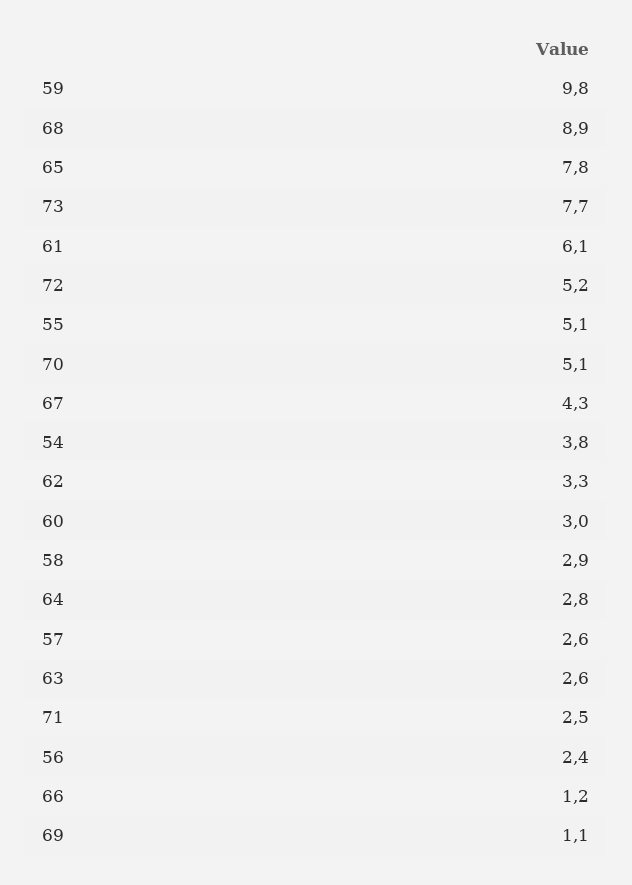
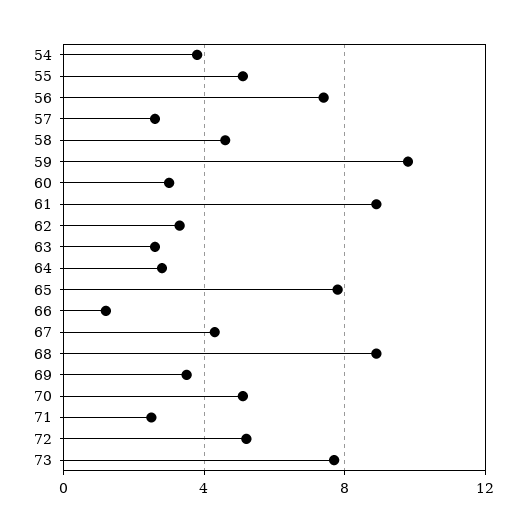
  {
    "59": 9.8,
    "68": 8.9,
    "65": 7.8,
    "73": 7.7,
-   "61": 6.1,
+   "61": 9,
    "72": 5.2,
    "55": 5.1,
    "70": 5.1,
    "67": 4.3,
    "54": 3.8,
    "62": 3.3,
    "60": 3,
-   "58": 2.9,
+   "58": 4.5,
    "64": 2.8,
    "57": 2.6,
    "63": 2.6,
    "71": 2.5,
-   "56": 2.4,
+   "56": 7.5,
    "66": 1.2,
-   "69": 1.1
+   "69": 3.5
  }

